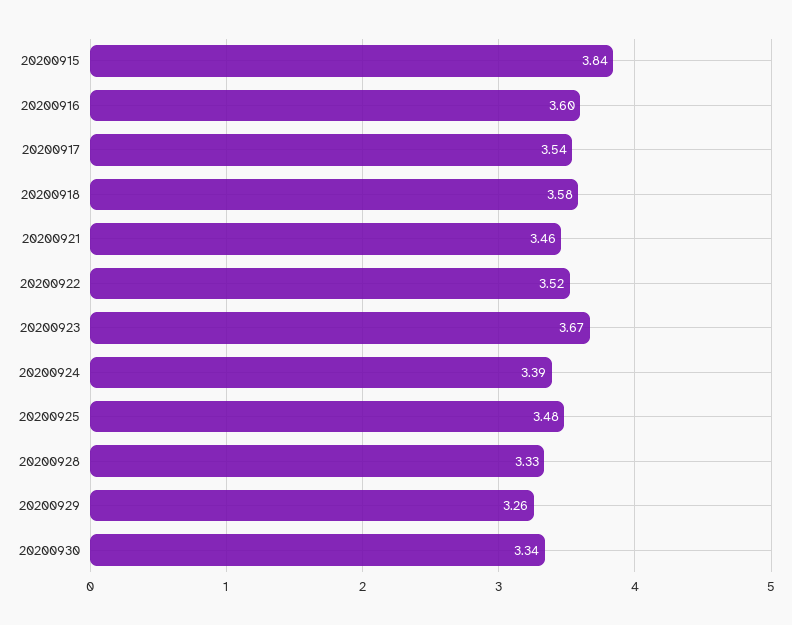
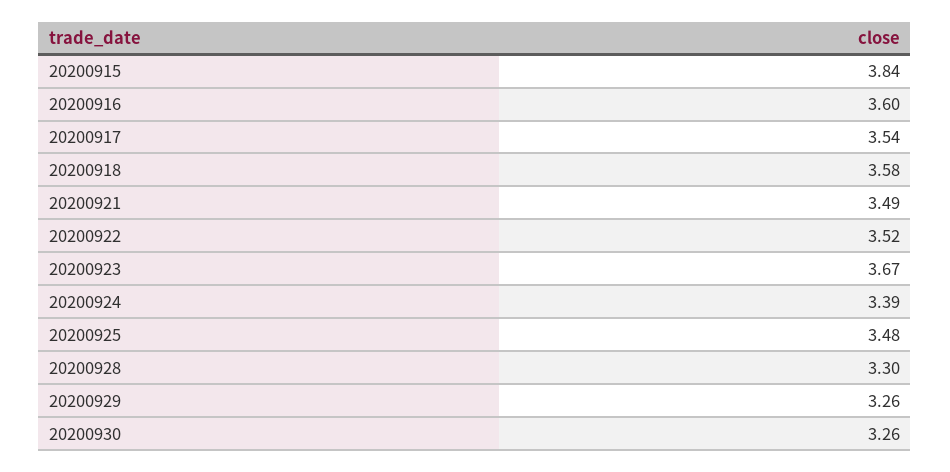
  {
    "20200915": 3.84,
    "20200916": 3.6,
    "20200917": 3.54,
    "20200918": 3.58,
-   "20200921": 3.46,
+   "20200921": 3.49,
    "20200922": 3.52,
    "20200923": 3.67,
    "20200924": 3.39,
    "20200925": 3.48,
-   "20200928": 3.33,
+   "20200928": 3.3,
    "20200929": 3.26,
-   "20200930": 3.34
+   "20200930": 3.26
  }

